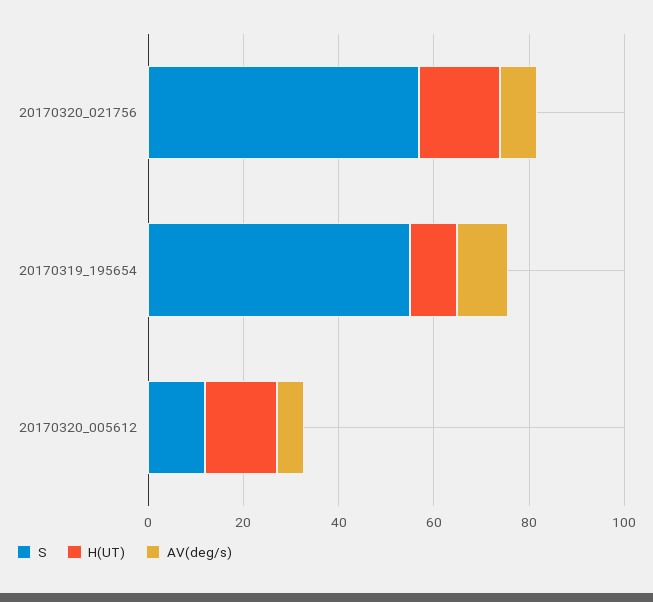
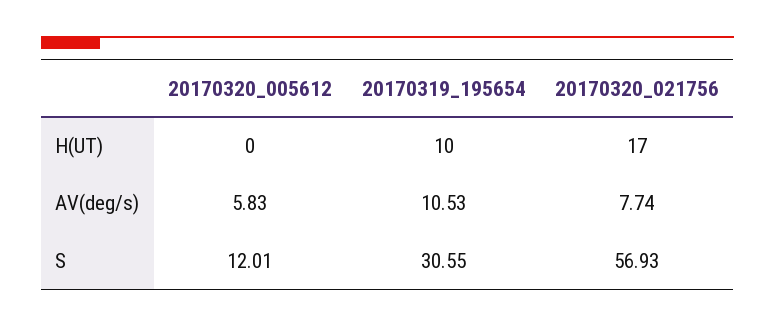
  {
    "S": {
      "20170320_021756": 56.93,
-     "20170319_195654": 55,
+     "20170319_195654": 30.55,
      "20170320_005612": 12.01
    },
    "H(UT)": {
      "20170320_021756": 17,
      "20170319_195654": 10,
-     "20170320_005612": 15
+     "20170320_005612": 0
    },
    "AV(deg/s)": {
      "20170320_021756": 7.74,
      "20170319_195654": 10.53,
      "20170320_005612": 5.83
    }
  }

